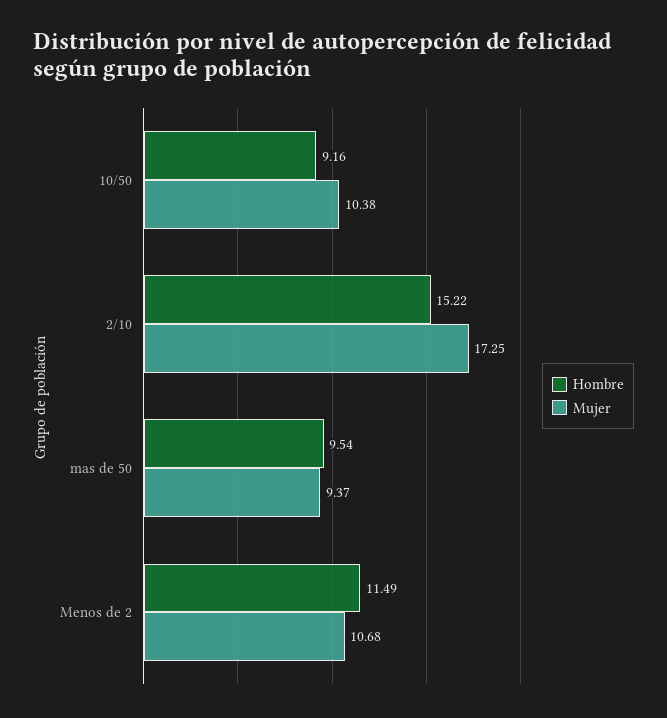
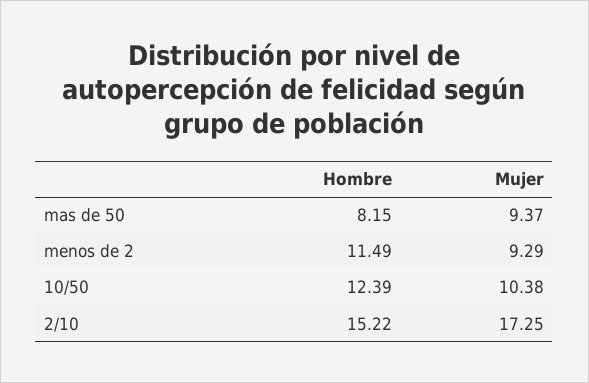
  {
    "Hombre": {
-     "10/50": 9.16,
+     "10/50": 12.39,
      "2/10": 15.22,
-     "mas de 50": 9.54,
+     "mas de 50": 8.15,
      "Menos de 2": 11.49
    },
    "Mujer": {
      "10/50": 10.38,
      "2/10": 17.25,
      "mas de 50": 9.37,
-     "Menos de 2": 10.68
+     "Menos de 2": 9.29
    }
  }

